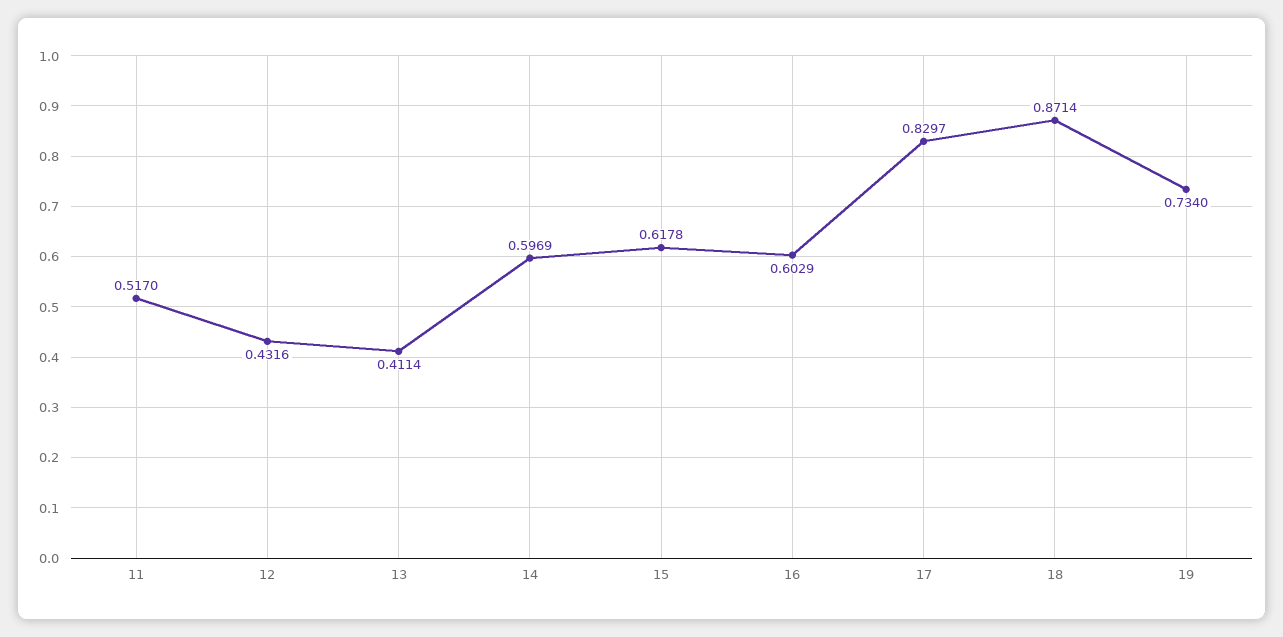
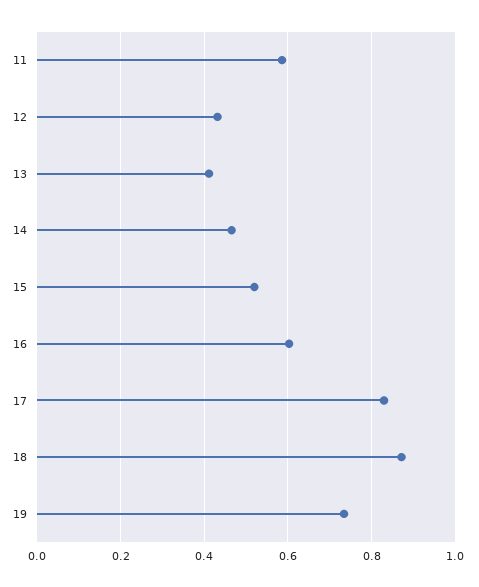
  {
-   "11": 0.517,
+   "11": 0.58,
    "12": 0.4316,
    "13": 0.4114,
-   "14": 0.5969,
+   "14": 0.46,
-   "15": 0.6178,
+   "15": 0.52,
    "16": 0.6029,
    "17": 0.8297,
    "18": 0.8714,
    "19": 0.734
  }

